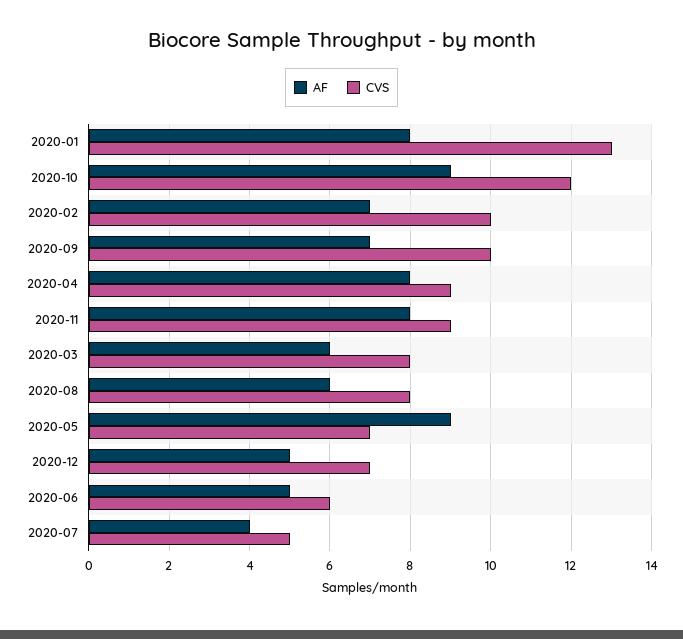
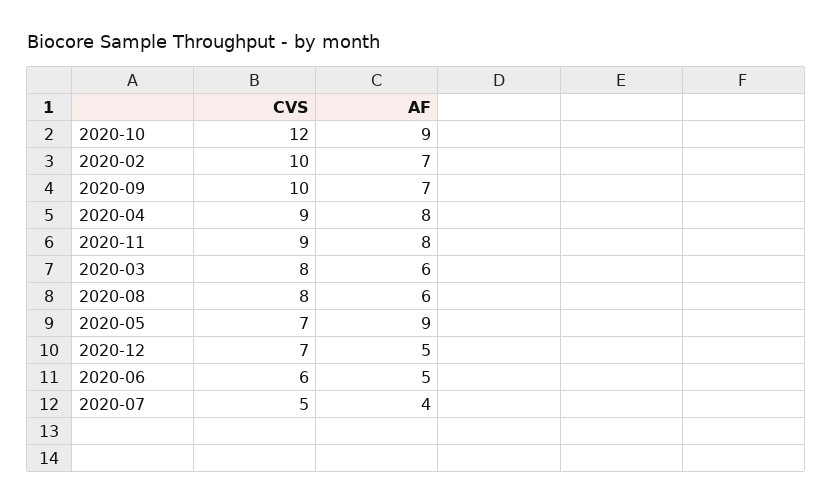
  {
    "AF": {
-     "2020-01": 8,
      "2020-10": 9,
      "2020-02": 7,
      "2020-09": 7,
      "2020-04": 8,
      "2020-11": 8,
      "2020-03": 6,
      "2020-08": 6,
      "2020-05": 9,
      "2020-12": 5,
      "2020-06": 5,
      "2020-07": 4
    },
    "CVS": {
-     "2020-01": 13,
      "2020-10": 12,
      "2020-02": 10,
      "2020-09": 10,
      "2020-04": 9,
      "2020-11": 9,
      "2020-03": 8,
      "2020-08": 8,
      "2020-05": 7,
      "2020-12": 7,
      "2020-06": 6,
      "2020-07": 5
    }
  }

